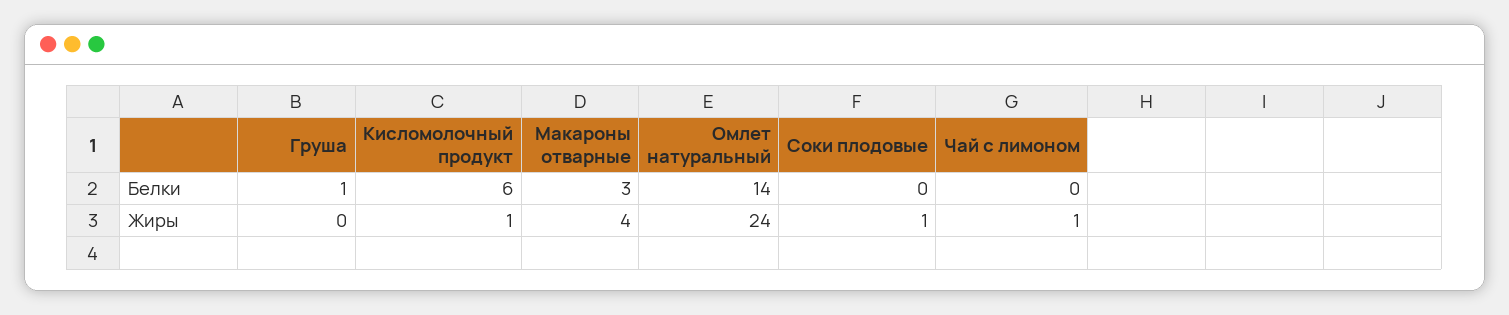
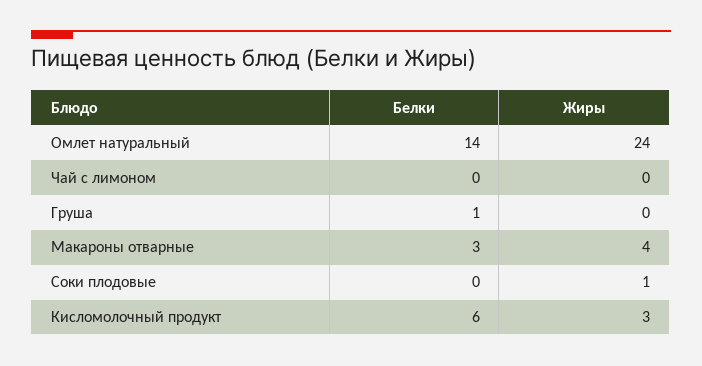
  {
    "Груша": {
      "Белки": 1,
      "Жиры": 0
    },
    "Кисломолочный продукт": {
      "Белки": 6,
-     "Жиры": 1
+     "Жиры": 3
    },
    "Макароны отварные": {
      "Белки": 3,
      "Жиры": 4
    },
    "Омлет натуральный": {
      "Белки": 14,
      "Жиры": 24
    },
    "Соки плодовые": {
      "Белки": 0,
      "Жиры": 1
    },
    "Чай с лимоном": {
      "Белки": 0,
-     "Жиры": 1
+     "Жиры": 0
    }
  }

